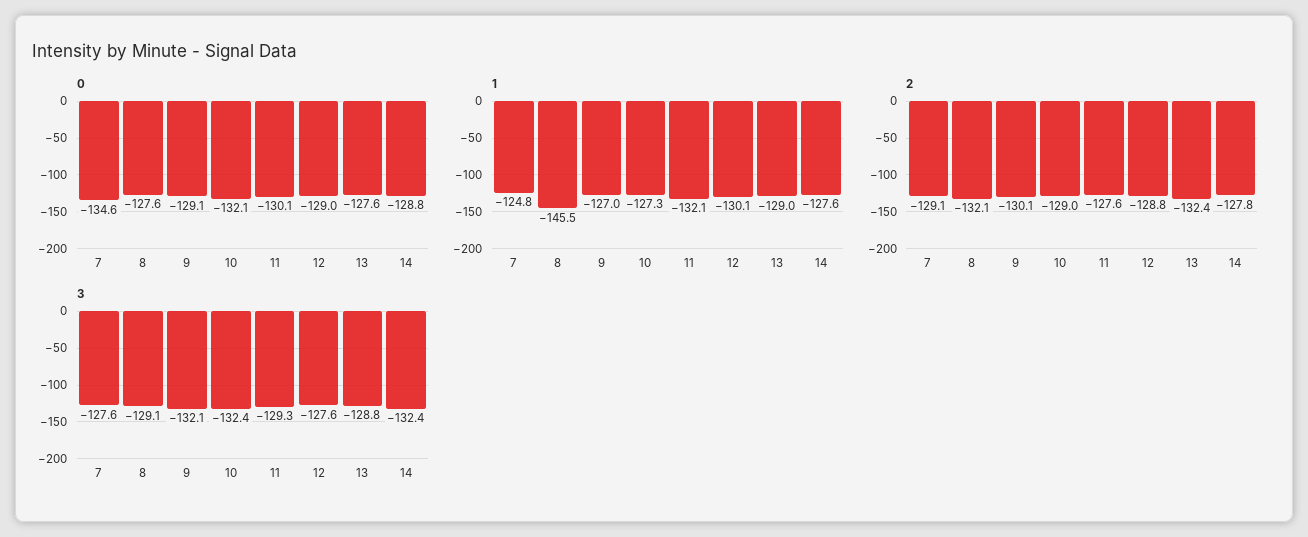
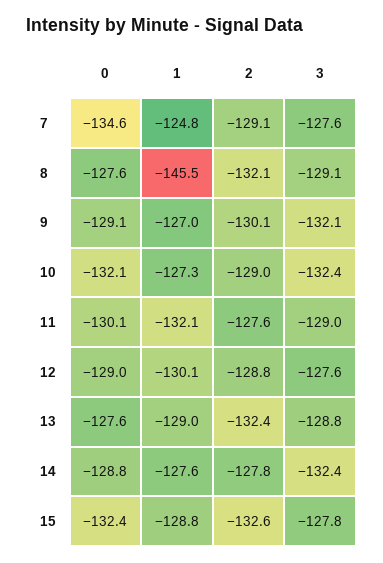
  {
    "0": {
      "7": -134.6,
      "8": -127.6,
      "9": -129.1,
      "10": -132.1,
      "11": -130.1,
      "12": -129,
      "13": -127.6,
-     "14": -128.8
+     "14": -128.8,
+     "15": -132.4
    },
    "1": {
      "7": -124.8,
      "8": -145.5,
      "9": -127,
      "10": -127.3,
      "11": -132.1,
      "12": -130.1,
      "13": -129,
-     "14": -127.6
+     "14": -127.6,
+     "15": -128.8
    },
    "2": {
      "7": -129.1,
      "8": -132.1,
      "9": -130.1,
      "10": -129,
      "11": -127.6,
      "12": -128.8,
      "13": -132.4,
-     "14": -127.8
+     "14": -127.8,
+     "15": -132.6
    },
    "3": {
      "7": -127.6,
      "8": -129.1,
      "9": -132.1,
      "10": -132.4,
-     "11": -129.3,
+     "11": -129,
      "12": -127.6,
      "13": -128.8,
-     "14": -132.4
+     "14": -132.4,
+     "15": -127.8
    }
  }

